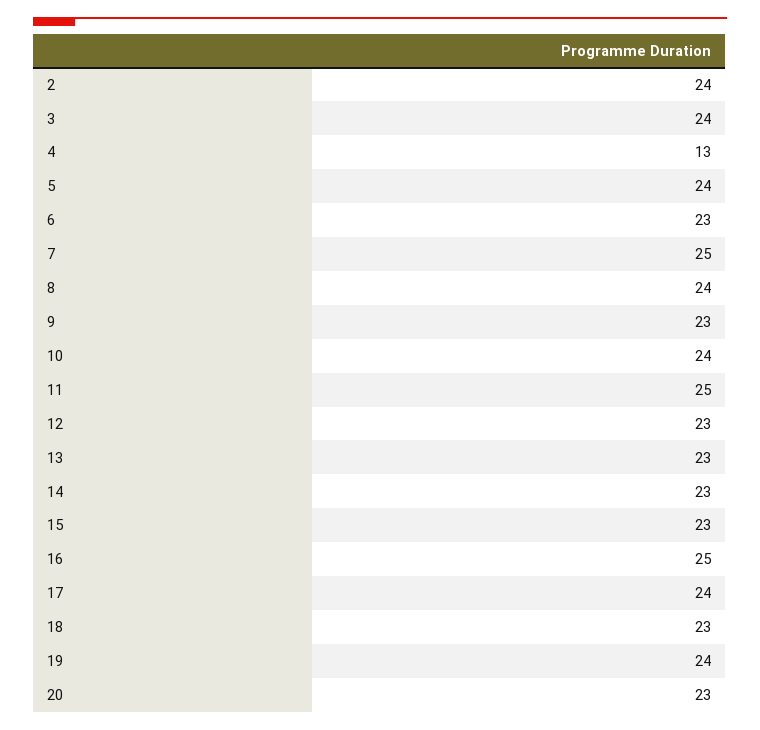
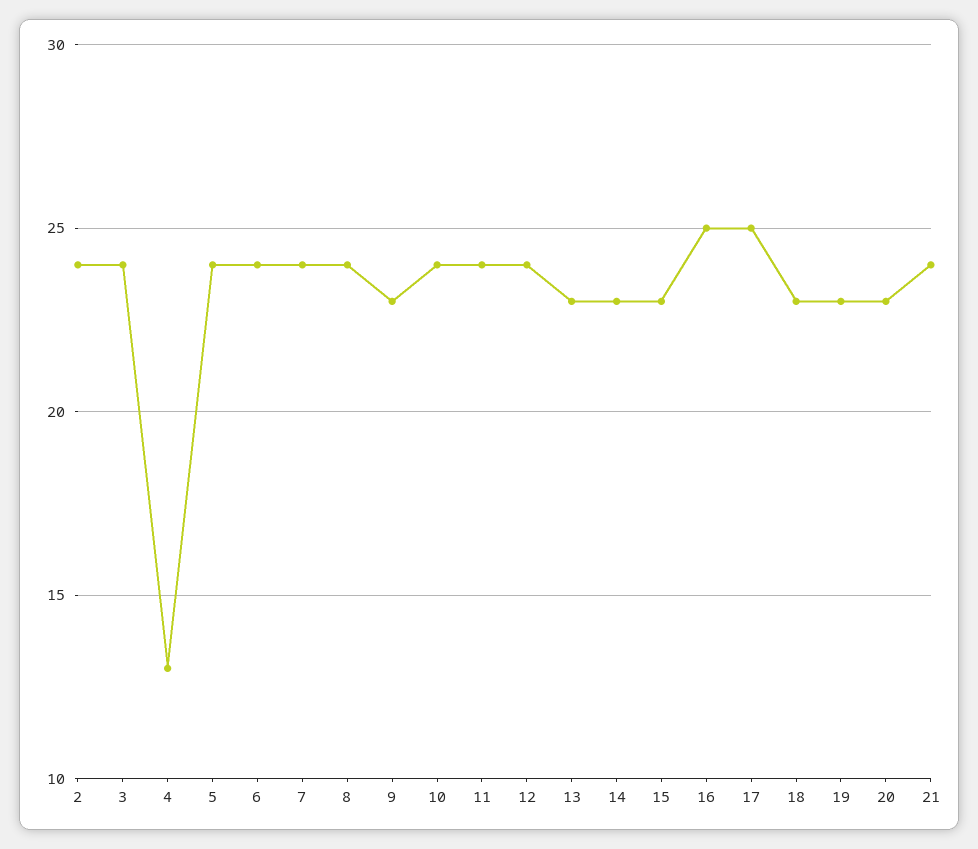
  {
    "2": 24,
    "3": 24,
    "4": 13,
    "5": 24,
-   "6": 23,
+   "6": 24,
-   "7": 25,
+   "7": 24,
    "8": 24,
    "9": 23,
    "10": 24,
-   "11": 25,
+   "11": 24,
-   "12": 23,
+   "12": 24,
    "13": 23,
    "14": 23,
    "15": 23,
    "16": 25,
-   "17": 24,
+   "17": 25,
    "18": 23,
-   "19": 24,
+   "19": 23,
-   "20": 23
+   "20": 23,
+   "21": 24
  }

